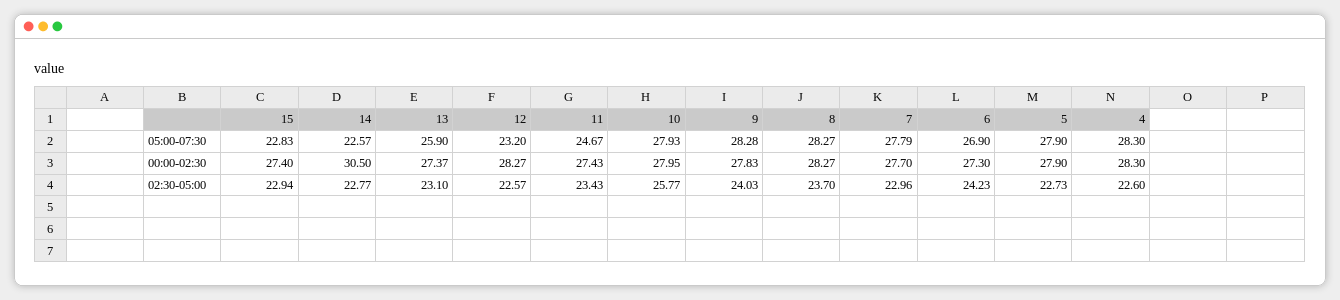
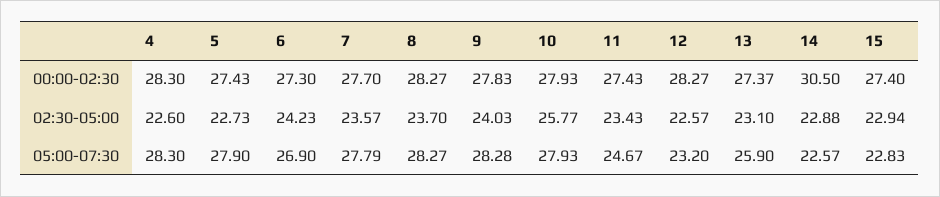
  {
    "15": {
      "05:00-07:30": 22.83,
      "00:00-02:30": 27.4,
      "02:30-05:00": 22.94
    },
    "14": {
      "05:00-07:30": 22.57,
      "00:00-02:30": 30.5,
-     "02:30-05:00": 22.77
+     "02:30-05:00": 22.88
    },
    "13": {
      "05:00-07:30": 25.9,
      "00:00-02:30": 27.37,
      "02:30-05:00": 23.1
    },
    "12": {
      "05:00-07:30": 23.2,
      "00:00-02:30": 28.27,
      "02:30-05:00": 22.57
    },
    "11": {
      "05:00-07:30": 24.67,
      "00:00-02:30": 27.43,
      "02:30-05:00": 23.43
    },
    "10": {
      "05:00-07:30": 27.93,
-     "00:00-02:30": 27.95,
+     "00:00-02:30": 27.93,
      "02:30-05:00": 25.77
    },
    "9": {
      "05:00-07:30": 28.28,
      "00:00-02:30": 27.83,
      "02:30-05:00": 24.03
    },
    "8": {
      "05:00-07:30": 28.27,
      "00:00-02:30": 28.27,
      "02:30-05:00": 23.7
    },
    "7": {
      "05:00-07:30": 27.79,
      "00:00-02:30": 27.7,
-     "02:30-05:00": 22.96
+     "02:30-05:00": 23.57
    },
    "6": {
      "05:00-07:30": 26.9,
      "00:00-02:30": 27.3,
      "02:30-05:00": 24.23
    },
    "5": {
      "05:00-07:30": 27.9,
-     "00:00-02:30": 27.9,
+     "00:00-02:30": 27.43,
      "02:30-05:00": 22.73
    },
    "4": {
      "05:00-07:30": 28.3,
      "00:00-02:30": 28.3,
      "02:30-05:00": 22.6
    }
  }

